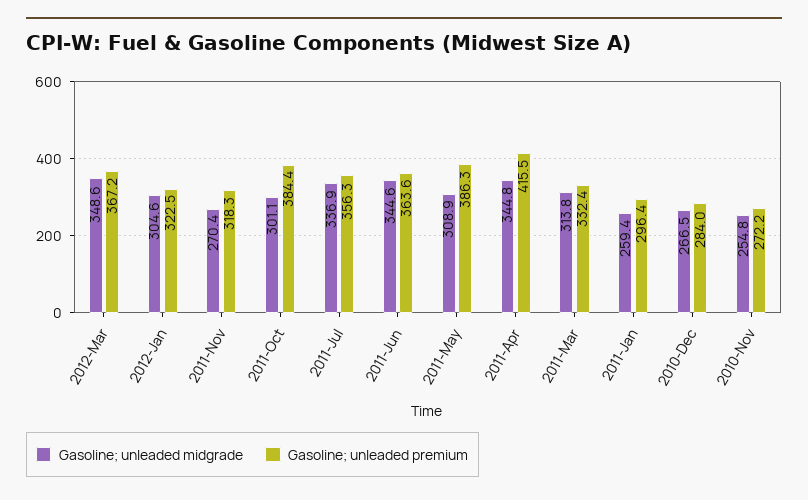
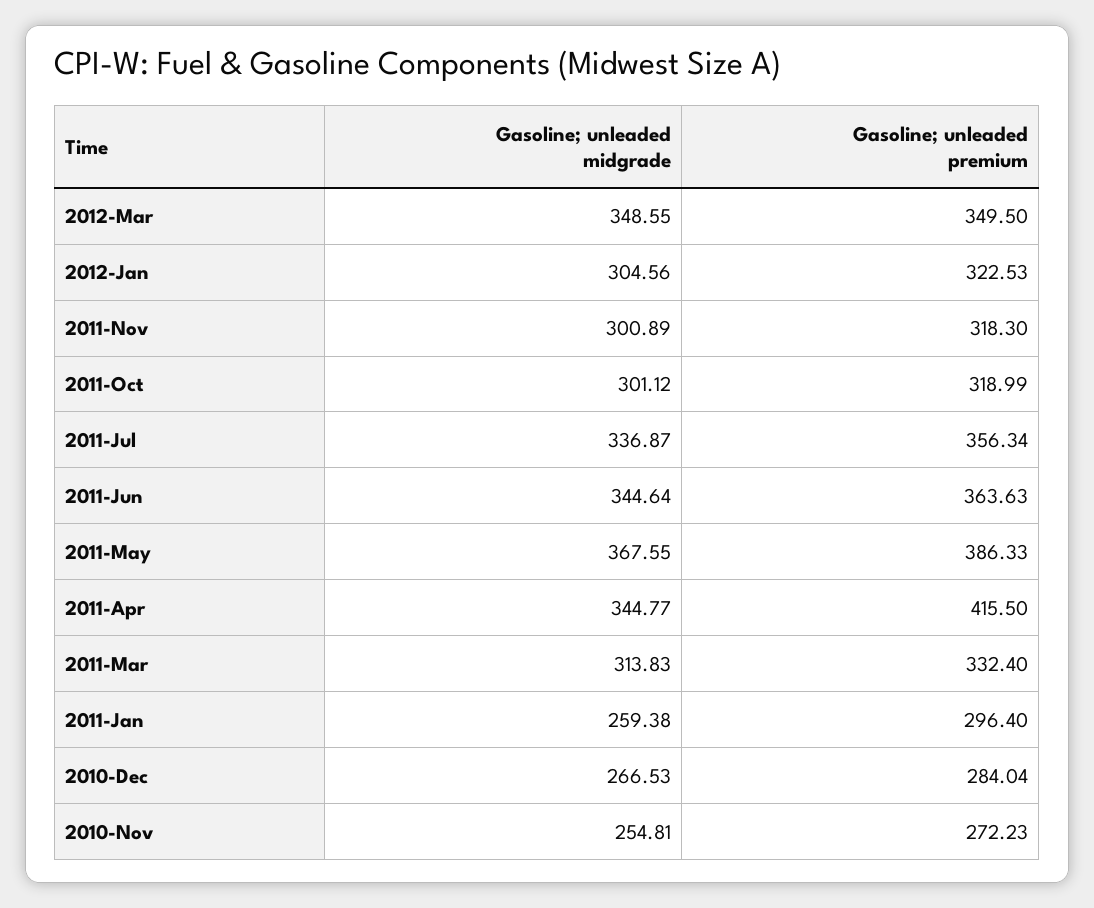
  {
    "Gasoline; unleaded midgrade": {
      "2012-Mar": 348.55,
      "2012-Jan": 304.56,
-     "2011-Nov": 270.4,
+     "2011-Nov": 300.89,
      "2011-Oct": 301.12,
      "2011-Jul": 336.87,
      "2011-Jun": 344.64,
-     "2011-May": 308.9,
+     "2011-May": 367.55,
      "2011-Apr": 344.77,
      "2011-Mar": 313.83,
      "2011-Jan": 259.38,
      "2010-Dec": 266.53,
      "2010-Nov": 254.81
    },
    "Gasoline; unleaded premium": {
-     "2012-Mar": 367.2,
+     "2012-Mar": 349.5,
      "2012-Jan": 322.53,
      "2011-Nov": 318.3,
-     "2011-Oct": 384.4,
+     "2011-Oct": 318.99,
      "2011-Jul": 356.34,
      "2011-Jun": 363.63,
      "2011-May": 386.33,
      "2011-Apr": 415.5,
      "2011-Mar": 332.4,
      "2011-Jan": 296.4,
      "2010-Dec": 284.04,
      "2010-Nov": 272.23
    }
  }

